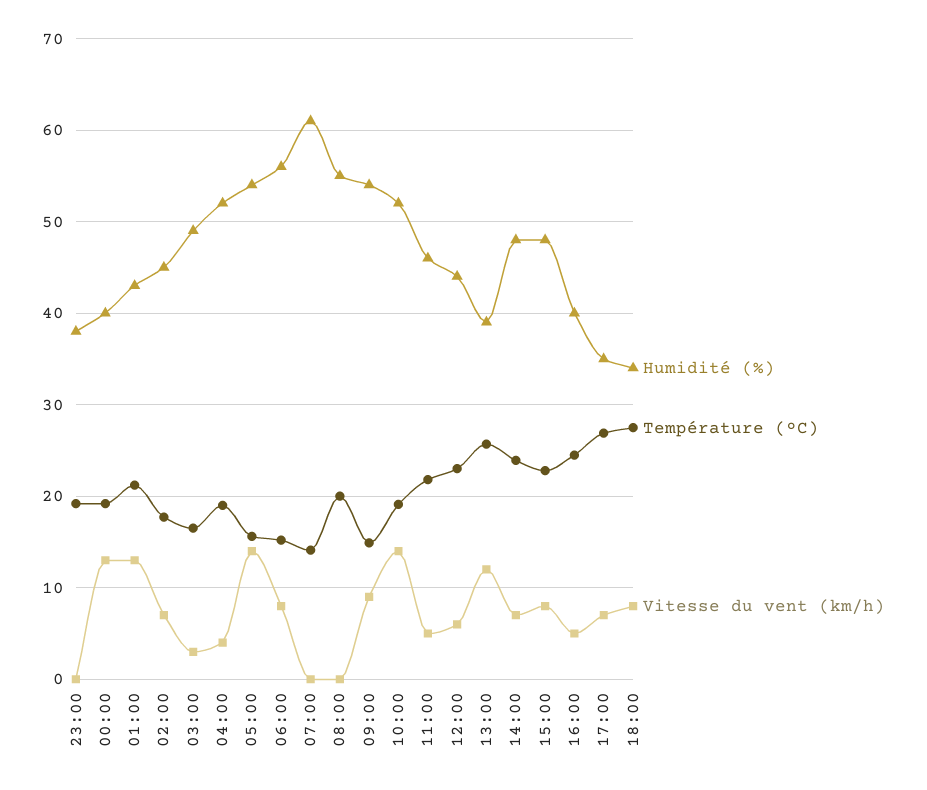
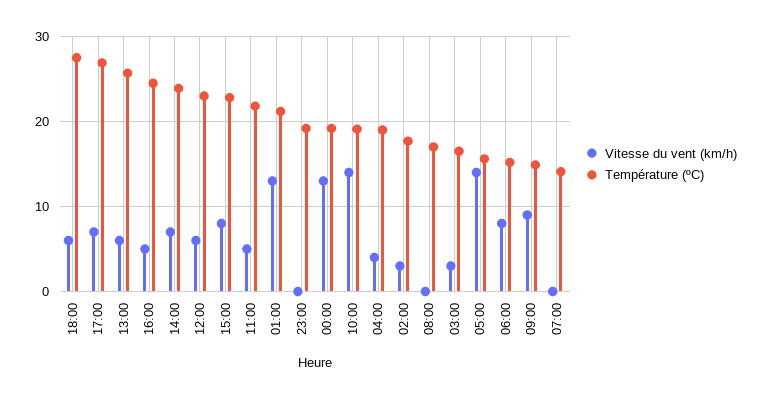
  {
-   "Humidité (%)": {
-     "23:00": 38,
-     "00:00": 40,
-     "01:00": 43,
-     "02:00": 45,
-     "03:00": 49,
-     "04:00": 52,
-     "05:00": 54,
-     "06:00": 56,
-     "07:00": 61,
-     "08:00": 55,
-     "09:00": 54,
-     "10:00": 52,
-     "11:00": 46,
-     "12:00": 44,
-     "13:00": 39,
-     "14:00": 48,
-     "15:00": 48,
-     "16:00": 40,
-     "17:00": 35,
-     "18:00": 34
-   },
    "Température (ºC)": {
      "23:00": 19,
      "00:00": 19,
      "01:00": 21,
      "02:00": 18,
      "03:00": 17,
      "04:00": 19,
      "05:00": 16,
      "06:00": 15,
      "07:00": 14,
-     "08:00": 20,
+     "08:00": 17,
      "09:00": 15,
      "10:00": 19,
      "11:00": 22,
      "12:00": 23,
      "13:00": 26,
      "14:00": 24,
      "15:00": 23,
      "16:00": 25,
      "17:00": 27,
      "18:00": 28
    },
    "Vitesse du vent (km/h)": {
      "23:00": 0,
      "00:00": 13,
      "01:00": 13,
-     "02:00": 7,
+     "02:00": 3,
      "03:00": 3,
      "04:00": 4,
      "05:00": 14,
      "06:00": 8,
      "07:00": 0,
      "08:00": 0,
      "09:00": 9,
      "10:00": 14,
      "11:00": 5,
      "12:00": 6,
-     "13:00": 12,
+     "13:00": 6,
      "14:00": 7,
      "15:00": 8,
      "16:00": 5,
      "17:00": 7,
-     "18:00": 8
+     "18:00": 6
    }
  }

